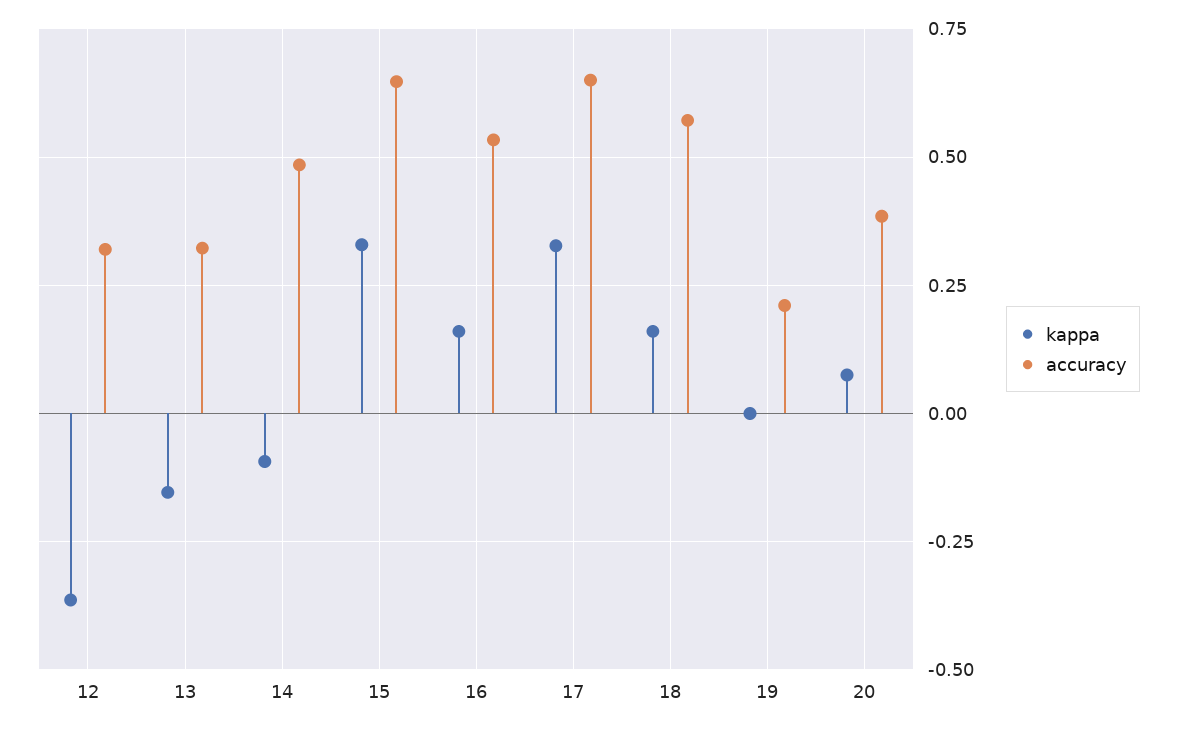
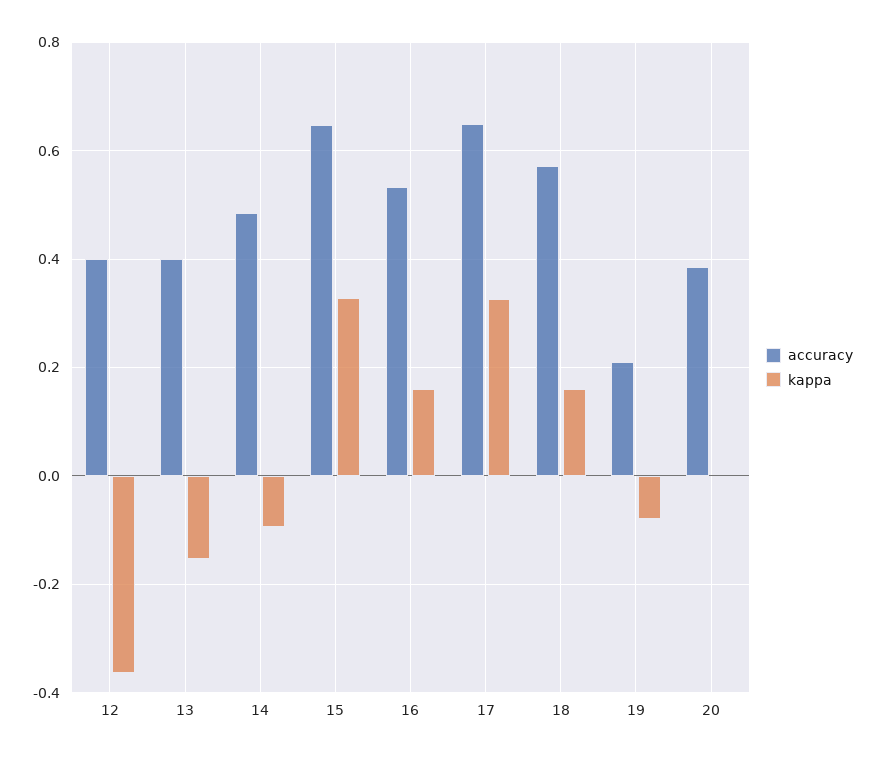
  {
    "kappa": {
      "12": -0.36,
      "13": -0.16,
      "14": -0.1,
      "15": 0.32,
      "16": 0.16,
      "17": 0.32,
      "18": 0.16,
-     "19": 0,
+     "19": -0.08,
-     "20": 0.075
+     "20": 0
    },
    "accuracy": {
-     "12": 0.325,
+     "12": 0.4,
-     "13": 0.325,
+     "13": 0.4,
      "14": 0.48,
      "15": 0.64,
      "16": 0.54,
      "17": 0.66,
      "18": 0.58,
      "19": 0.22,
      "20": 0.38
    }
  }

